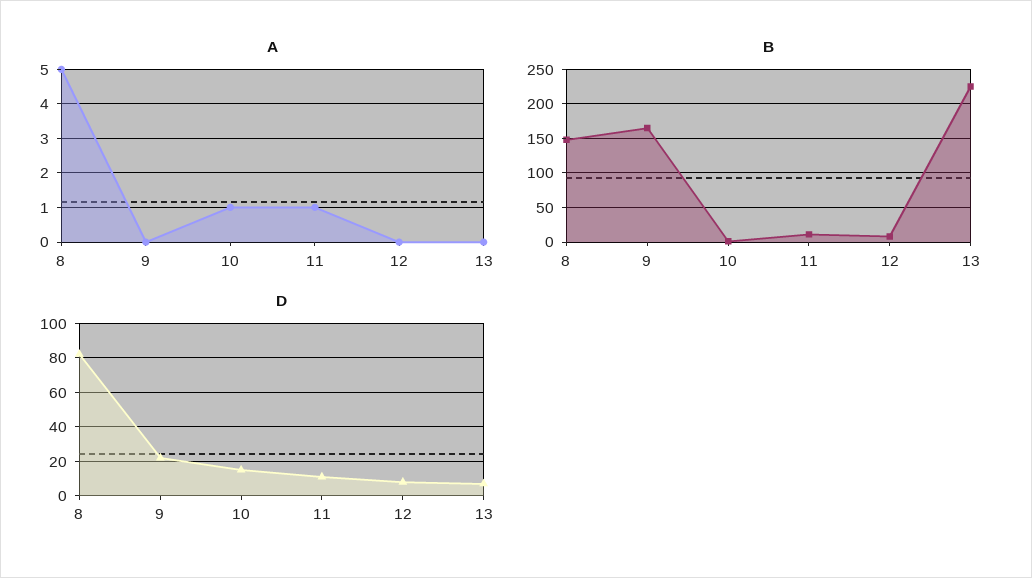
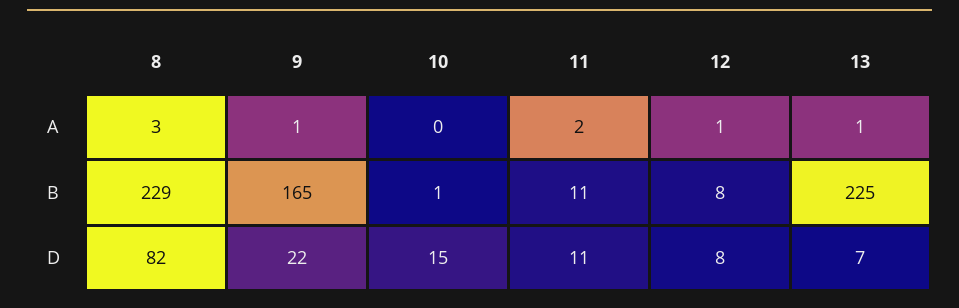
  {
    "A": {
-     "8": 5,
+     "8": 3,
-     "9": 0,
+     "9": 1,
-     "10": 1,
+     "10": 0,
-     "11": 1,
+     "11": 2,
-     "12": 0,
+     "12": 1,
-     "13": 0
+     "13": 1
    },
    "B": {
-     "8": 150,
+     "8": 229,
      "9": 165,
      "10": 1,
      "11": 11,
      "12": 8,
      "13": 225
    },
    "D": {
      "8": 82,
      "9": 22,
      "10": 15,
      "11": 11,
      "12": 8,
      "13": 7
    }
  }

